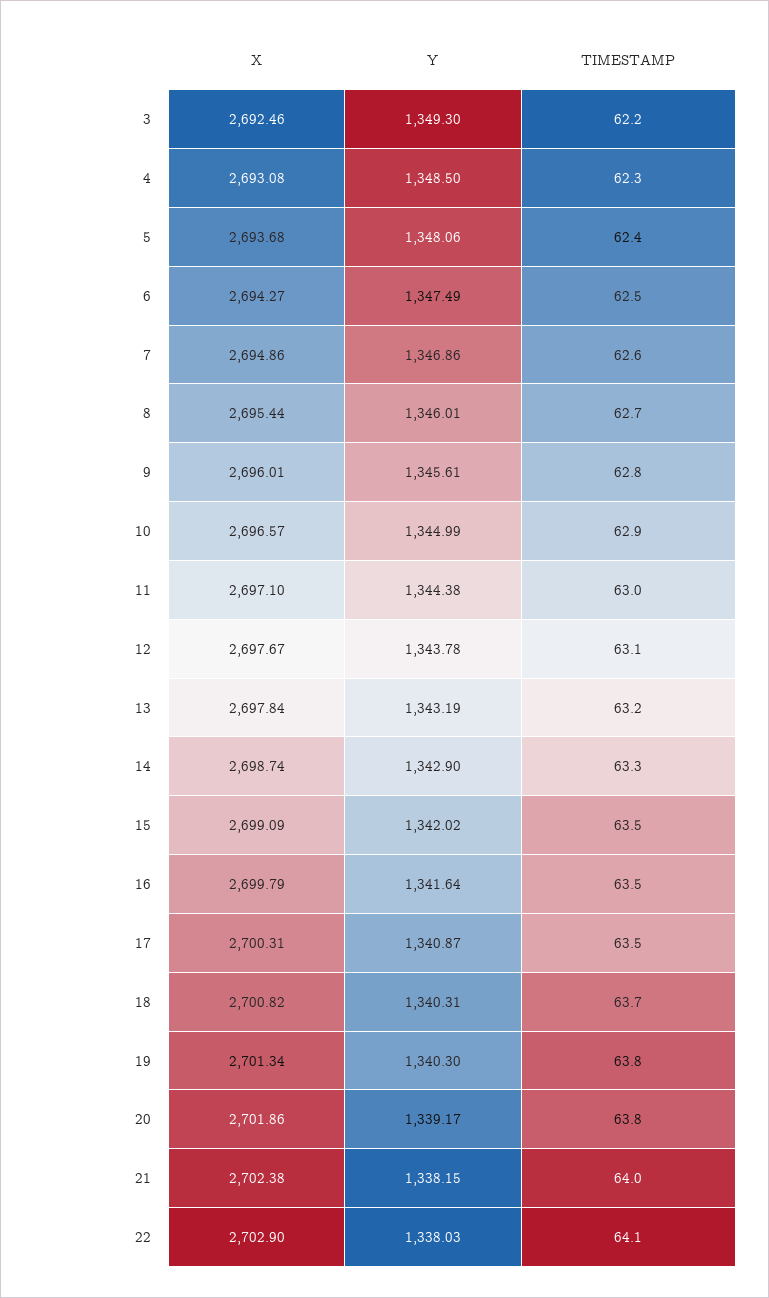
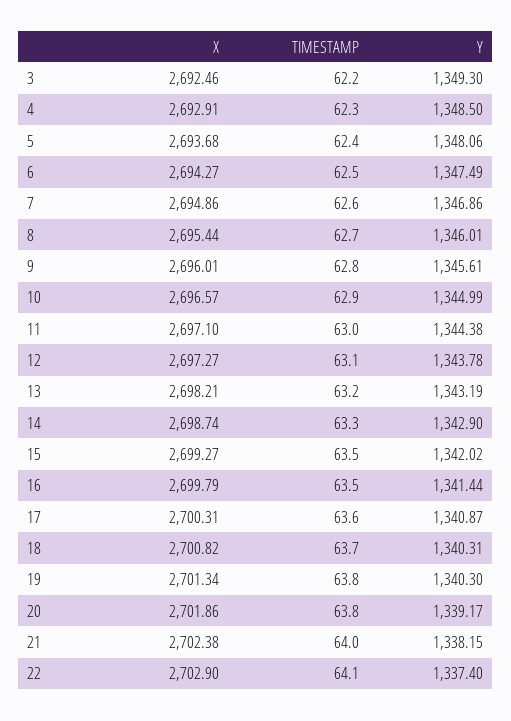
  {
    "X": {
      "3": 2692.46,
-     "4": 2693.08,
+     "4": 2692.91,
      "5": 2693.68,
      "6": 2694.27,
      "7": 2694.86,
      "8": 2695.44,
      "9": 2696.01,
      "10": 2696.57,
      "11": 2697.1,
-     "12": 2697.67,
+     "12": 2697.27,
-     "13": 2697.84,
+     "13": 2698.21,
      "14": 2698.74,
-     "15": 2699.09,
+     "15": 2699.27,
      "16": 2699.79,
      "17": 2700.31,
      "18": 2700.82,
      "19": 2701.34,
      "20": 2701.86,
      "21": 2702.38,
      "22": 2702.9
    },
    "Y": {
      "3": 1349.3,
      "4": 1348.5,
      "5": 1348.06,
      "6": 1347.49,
      "7": 1346.86,
      "8": 1346.01,
      "9": 1345.61,
      "10": 1344.99,
      "11": 1344.38,
      "12": 1343.78,
      "13": 1343.19,
      "14": 1342.9,
      "15": 1342.02,
-     "16": 1341.64,
+     "16": 1341.44,
      "17": 1340.87,
      "18": 1340.31,
      "19": 1340.3,
      "20": 1339.17,
      "21": 1338.15,
-     "22": 1338.03
+     "22": 1337.4
    },
    "TIMESTAMP": {
      "3": 62.2,
      "4": 62.3,
      "5": 62.4,
      "6": 62.5,
      "7": 62.6,
      "8": 62.7,
      "9": 62.8,
      "10": 62.9,
      "11": 63,
      "12": 63.1,
      "13": 63.2,
      "14": 63.3,
      "15": 63.5,
      "16": 63.5,
-     "17": 63.5,
+     "17": 63.6,
      "18": 63.7,
      "19": 63.8,
      "20": 63.8,
      "21": 64,
      "22": 64.1
    }
  }

